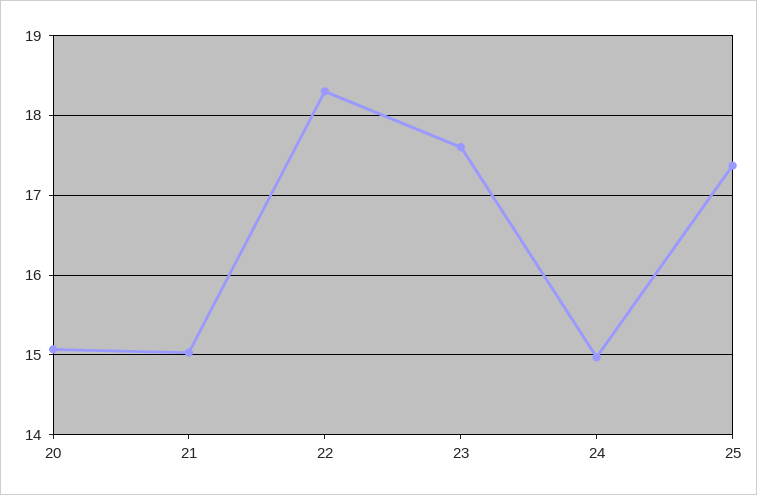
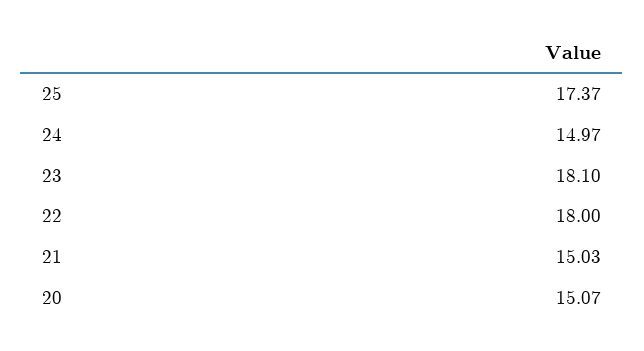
  {
    "20": 15.07,
    "21": 15.03,
-   "22": 18.3,
+   "22": 18,
-   "23": 17.6,
+   "23": 18.1,
    "24": 14.97,
    "25": 17.37
  }

